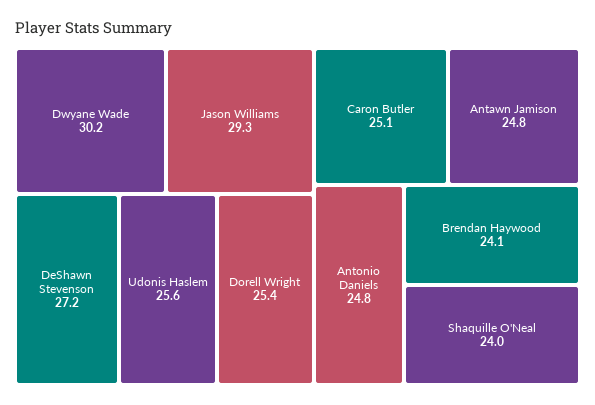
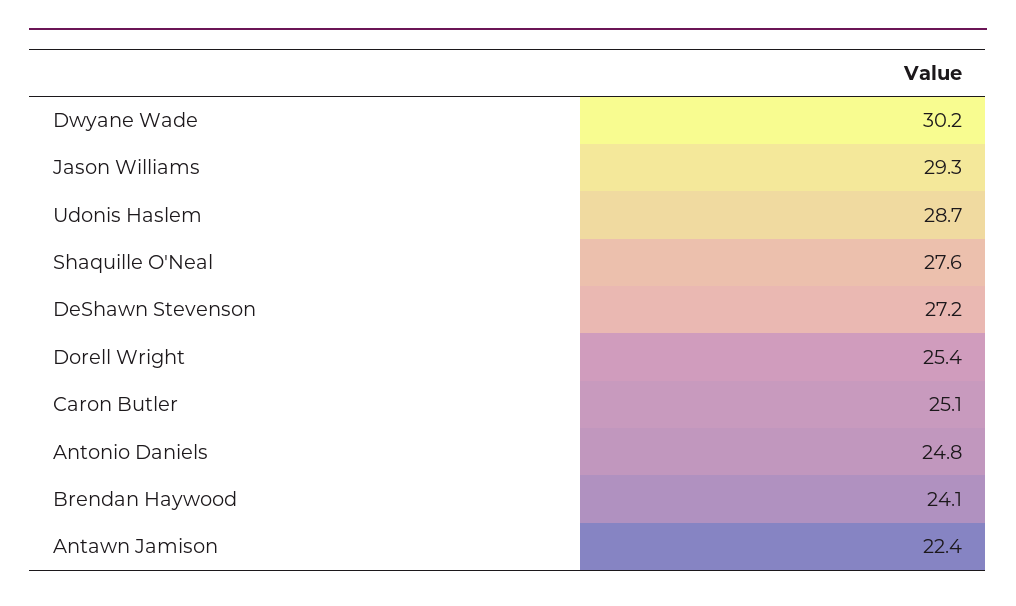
  {
    "Dwyane Wade": 30.2,
    "Jason Williams": 29.3,
    "DeShawn Stevenson": 27.2,
-   "Udonis Haslem": 25.6,
+   "Udonis Haslem": 28.7,
    "Dorell Wright": 25.4,
    "Caron Butler": 25.1,
-   "Antawn Jamison": 24.8,
+   "Antawn Jamison": 22.4,
    "Antonio Daniels": 24.8,
    "Brendan Haywood": 24.1,
-   "Shaquille O'Neal": 24
+   "Shaquille O'Neal": 27.6
  }

